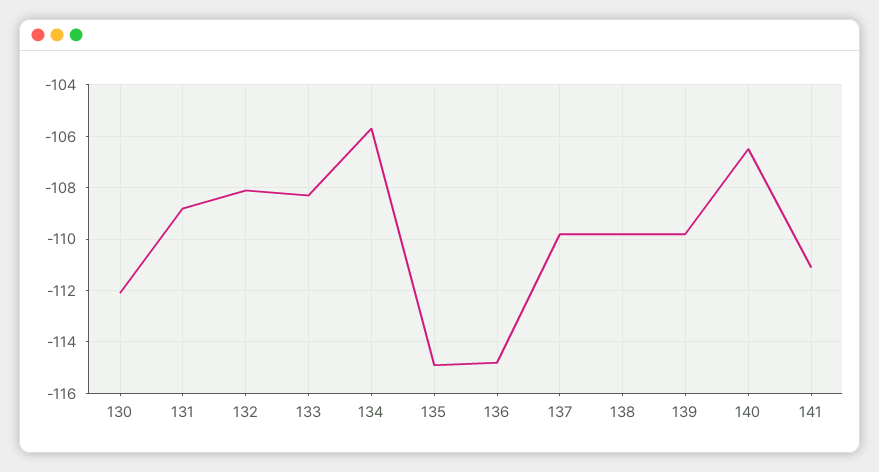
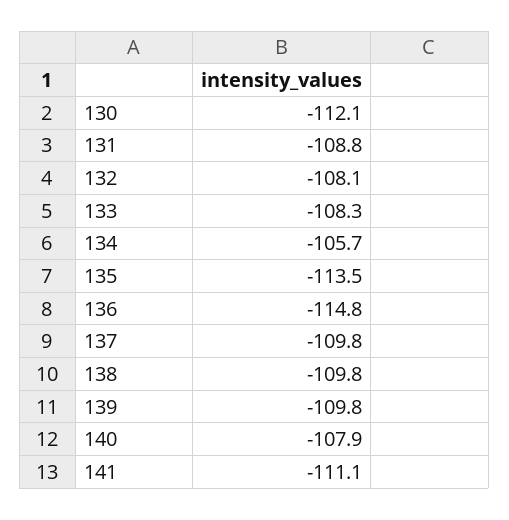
  {
    "130": -112.1,
    "131": -108.8,
    "132": -108.1,
    "133": -108.3,
    "134": -105.7,
-   "135": -115,
+   "135": -113.5,
    "136": -114.8,
    "137": -109.8,
    "138": -109.8,
    "139": -109.8,
-   "140": -106.5,
+   "140": -107.9,
    "141": -111.1
  }

